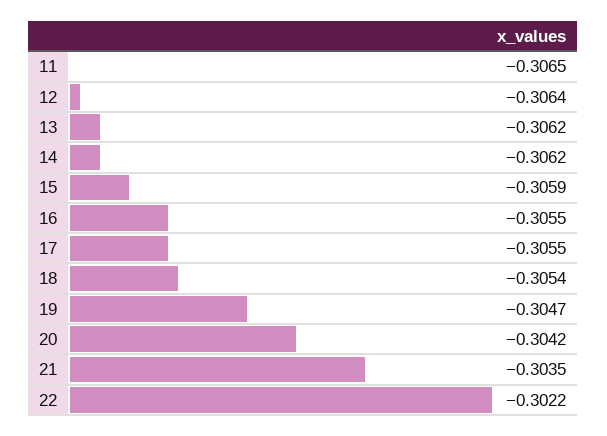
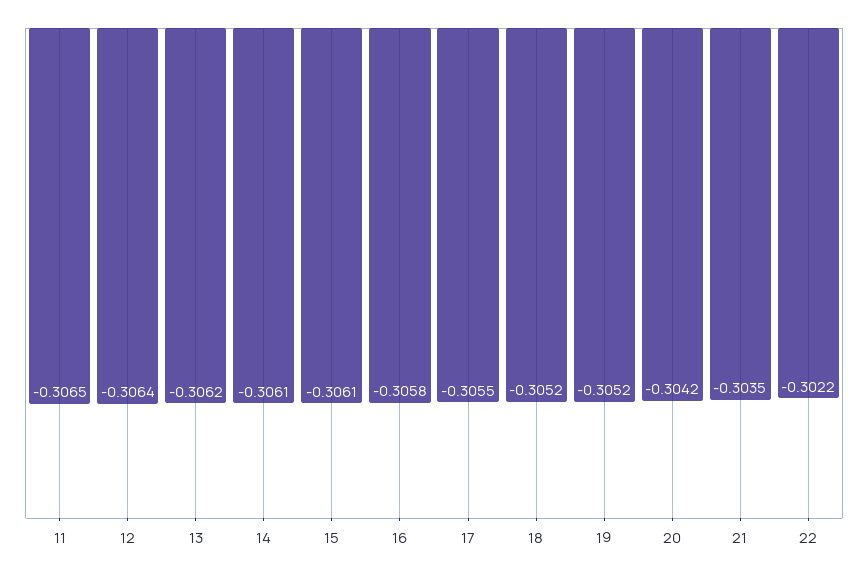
  {
    "11": -0.3065,
    "12": -0.3064,
    "13": -0.3062,
-   "14": -0.3062,
+   "14": -0.3061,
-   "15": -0.3059,
+   "15": -0.3061,
-   "16": -0.3055,
+   "16": -0.3058,
    "17": -0.3055,
-   "18": -0.3054,
+   "18": -0.3052,
-   "19": -0.3047,
+   "19": -0.3052,
    "20": -0.3042,
    "21": -0.3035,
    "22": -0.3022
  }

